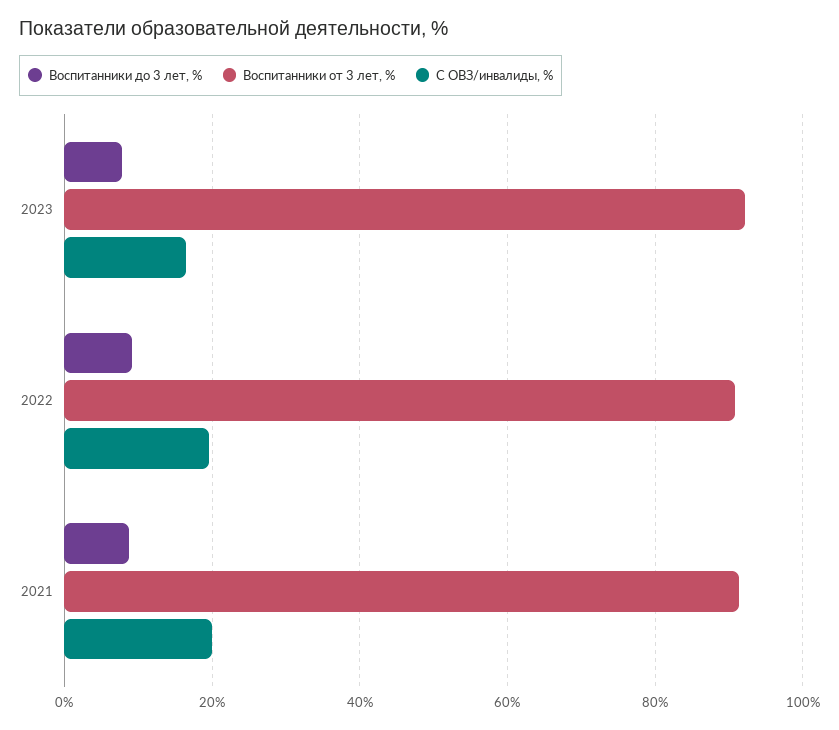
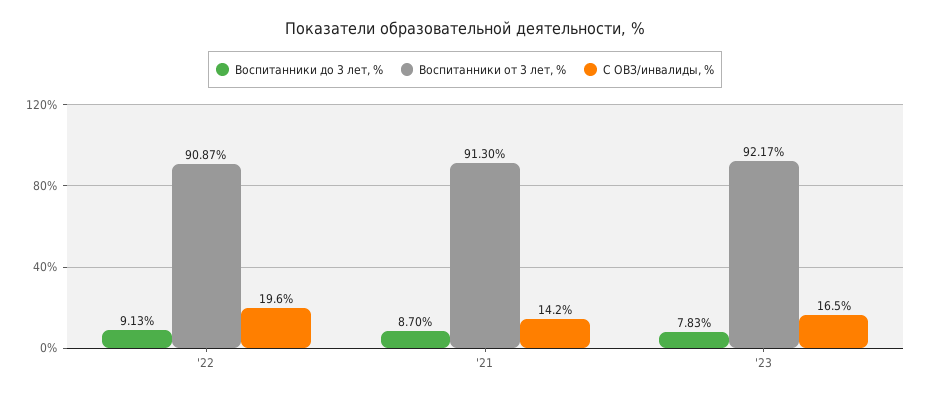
  {
    "Воспитанники до 3 лет, %": {
      "2023": 7.83,
      "2022": 9.13,
      "2021": 8.7
    },
    "Воспитанники от 3 лет, %": {
      "2023": 92.17,
      "2022": 90.87,
      "2021": 91.3
    },
    "С ОВЗ/инвалиды, %": {
      "2023": 16.5,
      "2022": 19.6,
-     "2021": 20
+     "2021": 14.2
    }
  }

